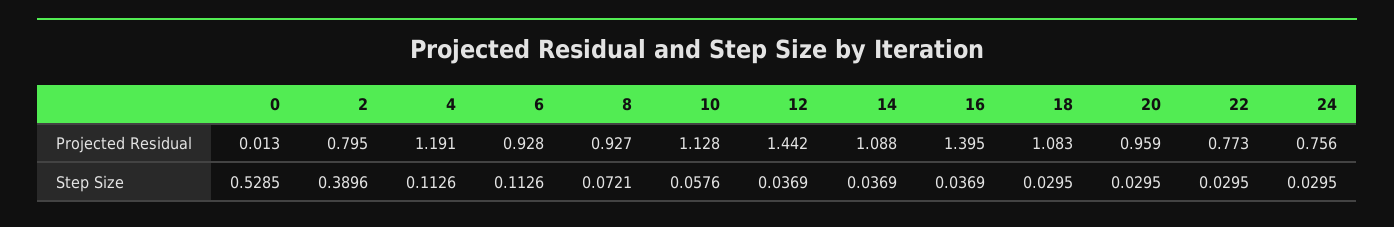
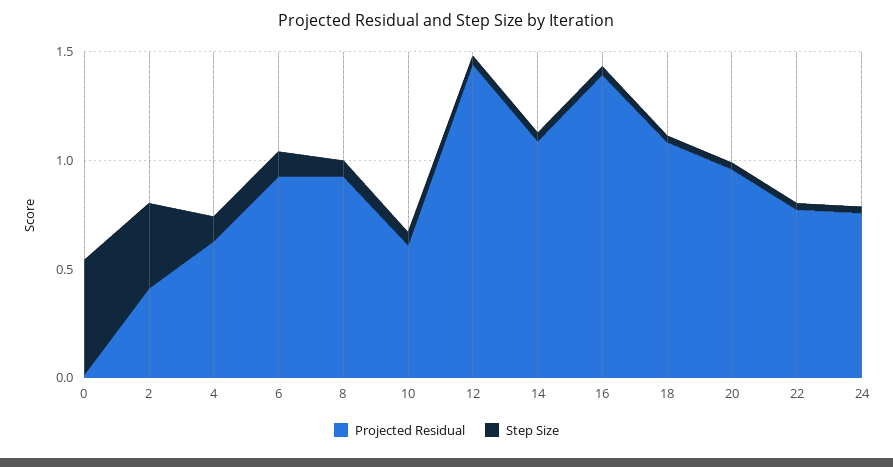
  {
    "Projected Residual": {
      "0": 0.013,
-     "2": 0.795,
+     "2": 0.4,
-     "4": 1.191,
+     "4": 0.6,
      "6": 0.928,
      "8": 0.927,
-     "10": 1.128,
+     "10": 0.6,
      "12": 1.442,
      "14": 1.088,
      "16": 1.395,
      "18": 1.083,
      "20": 0.959,
      "22": 0.773,
      "24": 0.756
    },
    "Step Size": {
      "0": 0.5285,
      "2": 0.3896,
      "4": 0.1126,
      "6": 0.1126,
      "8": 0.0721,
      "10": 0.0576,
      "12": 0.0369,
      "14": 0.0369,
      "16": 0.0369,
      "18": 0.0295,
      "20": 0.0295,
      "22": 0.0295,
      "24": 0.0295
    }
  }

